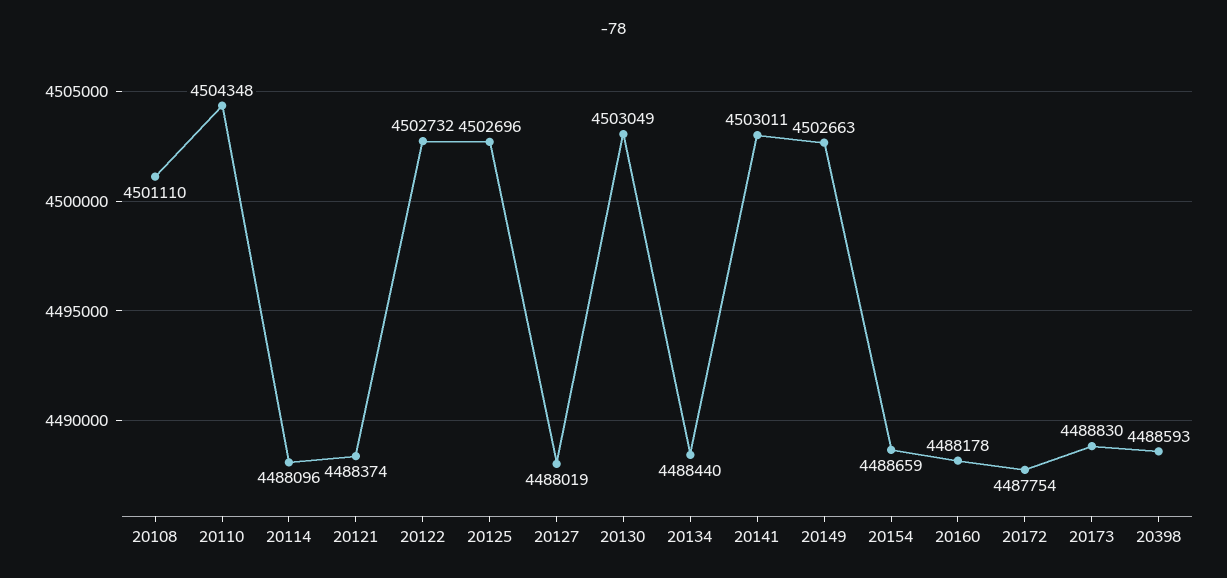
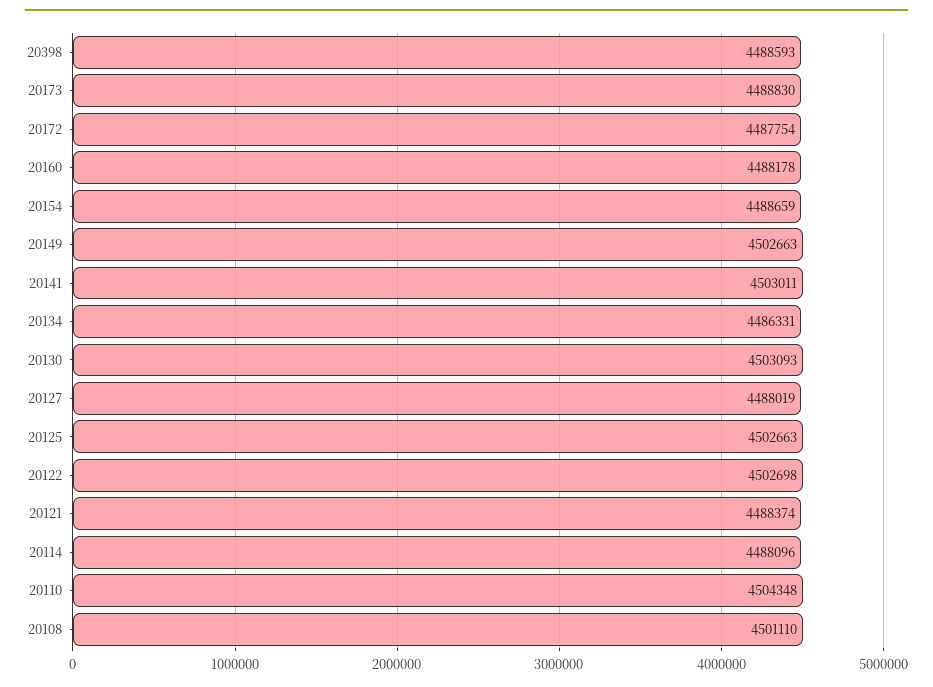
  {
    "20108": 4501110,
    "20110": 4504348,
    "20114": 4488096,
    "20121": 4488374,
-   "20122": 4502732,
+   "20122": 4502698,
-   "20125": 4502696,
+   "20125": 4502663,
    "20127": 4488019,
-   "20130": 4503049,
+   "20130": 4503093,
-   "20134": 4488440,
+   "20134": 4486331,
    "20141": 4503011,
    "20149": 4502663,
    "20154": 4488659,
    "20160": 4488178,
    "20172": 4487754,
    "20173": 4488830,
    "20398": 4488593
  }

